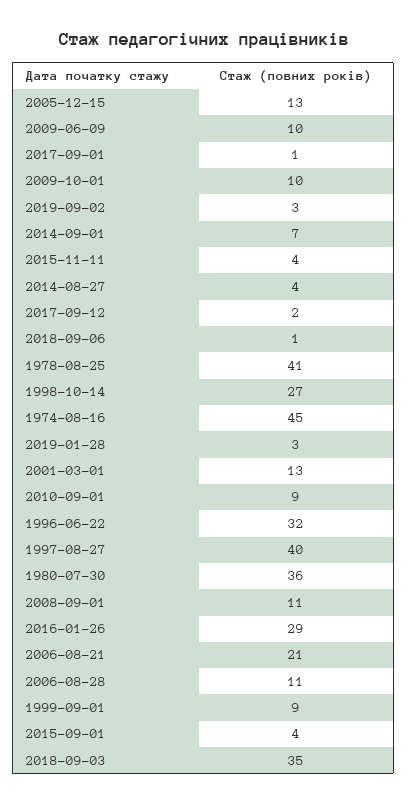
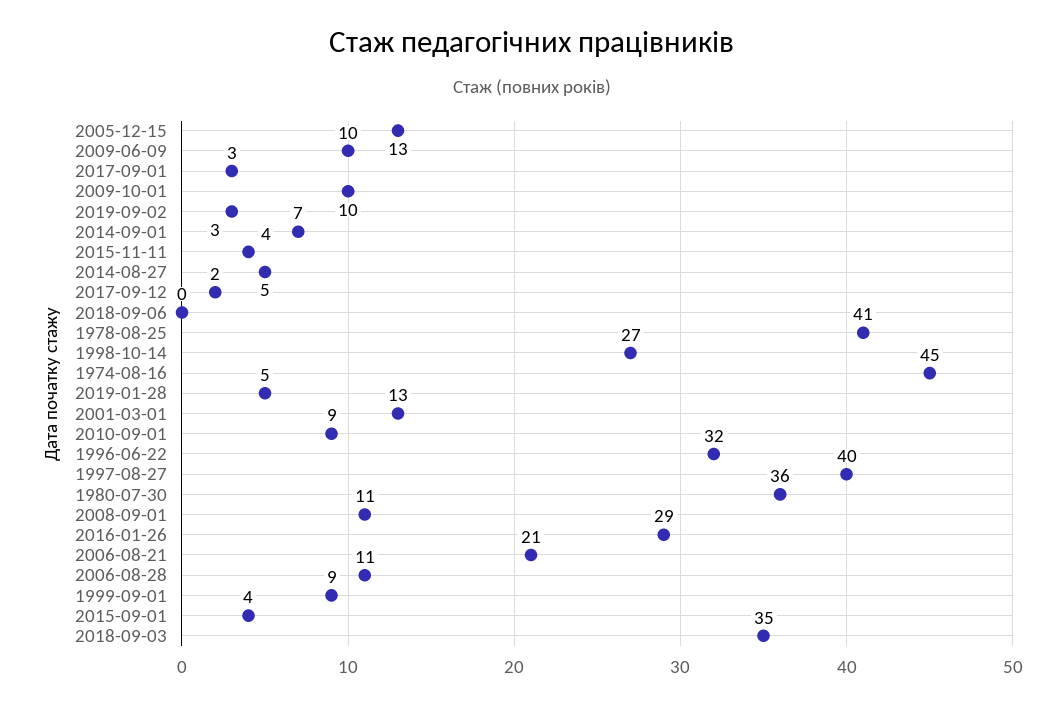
  {
    "2005-12-15": 13,
    "2009-06-09": 10,
-   "2017-09-01": 1,
+   "2017-09-01": 3,
    "2009-10-01": 10,
    "2019-09-02": 3,
    "2014-09-01": 7,
    "2015-11-11": 4,
-   "2014-08-27": 4,
+   "2014-08-27": 5,
    "2017-09-12": 2,
-   "2018-09-06": 1,
+   "2018-09-06": 0,
    "1978-08-25": 41,
    "1998-10-14": 27,
    "1974-08-16": 45,
-   "2019-01-28": 3,
+   "2019-01-28": 5,
    "2001-03-01": 13,
    "2010-09-01": 9,
    "1996-06-22": 32,
    "1997-08-27": 40,
    "1980-07-30": 36,
    "2008-09-01": 11,
    "2016-01-26": 29,
    "2006-08-21": 21,
    "2006-08-28": 11,
    "1999-09-01": 9,
    "2015-09-01": 4,
    "2018-09-03": 35
  }

